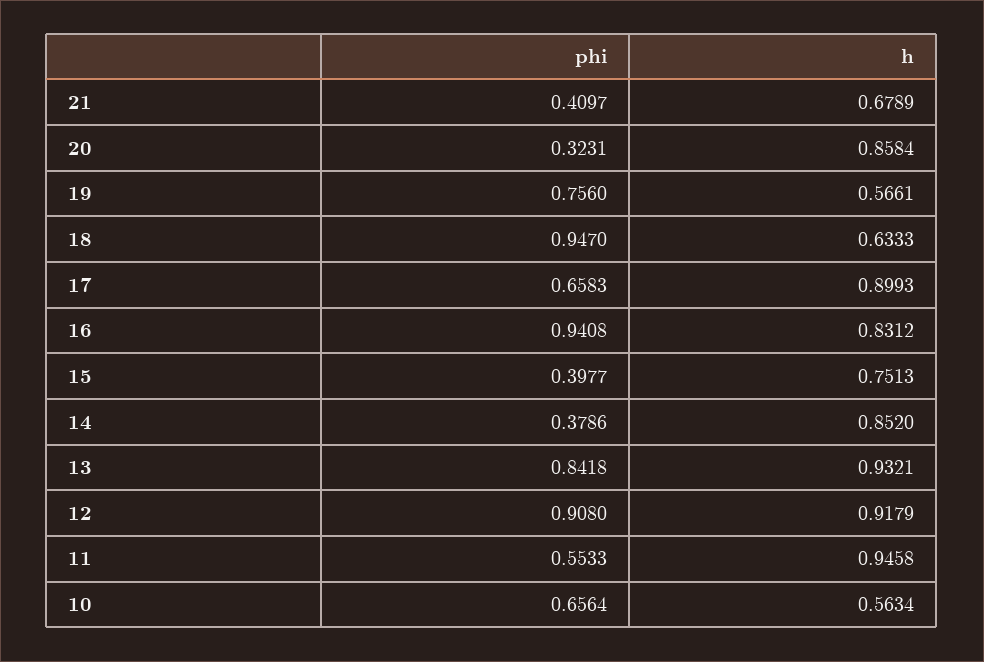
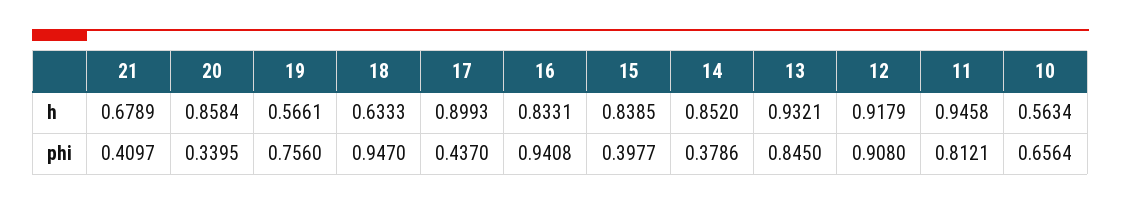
  {
    "phi": {
      "21": 0.4097,
-     "20": 0.3231,
+     "20": 0.3395,
      "19": 0.756,
      "18": 0.947,
-     "17": 0.6583,
+     "17": 0.437,
      "16": 0.9408,
      "15": 0.3977,
      "14": 0.3786,
-     "13": 0.8418,
+     "13": 0.845,
      "12": 0.908,
-     "11": 0.5533,
+     "11": 0.8121,
      "10": 0.6564
    },
    "h": {
      "21": 0.6789,
      "20": 0.8584,
      "19": 0.5661,
      "18": 0.6333,
      "17": 0.8993,
-     "16": 0.8312,
+     "16": 0.8331,
-     "15": 0.7513,
+     "15": 0.8385,
      "14": 0.852,
      "13": 0.9321,
      "12": 0.9179,
      "11": 0.9458,
      "10": 0.5634
    }
  }

